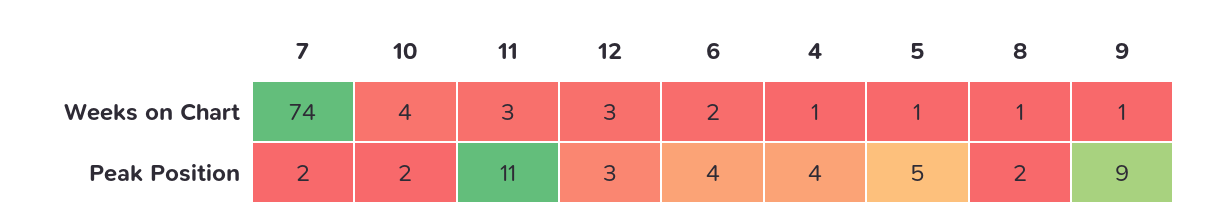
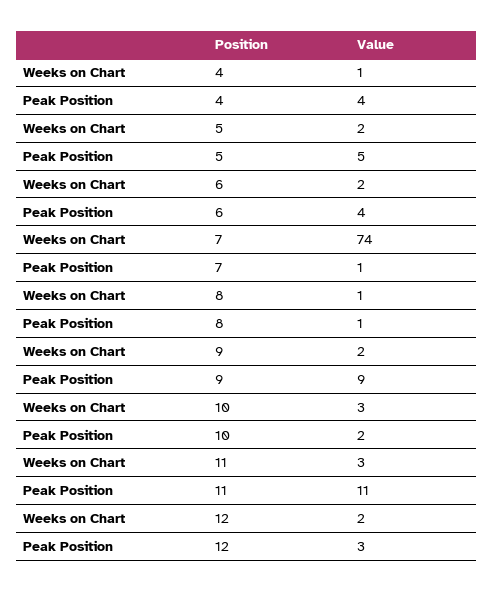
  {
    "7": {
      "Weeks on Chart": 74,
-     "Peak Position": 2
+     "Peak Position": 1
    },
    "10": {
-     "Weeks on Chart": 4,
+     "Weeks on Chart": 3,
      "Peak Position": 2
    },
    "11": {
      "Weeks on Chart": 3,
      "Peak Position": 11
    },
    "12": {
-     "Weeks on Chart": 3,
+     "Weeks on Chart": 2,
      "Peak Position": 3
    },
    "6": {
      "Weeks on Chart": 2,
      "Peak Position": 4
    },
    "4": {
      "Weeks on Chart": 1,
      "Peak Position": 4
    },
    "5": {
-     "Weeks on Chart": 1,
+     "Weeks on Chart": 2,
      "Peak Position": 5
    },
    "8": {
      "Weeks on Chart": 1,
-     "Peak Position": 2
+     "Peak Position": 1
    },
    "9": {
-     "Weeks on Chart": 1,
+     "Weeks on Chart": 2,
      "Peak Position": 9
    }
  }

